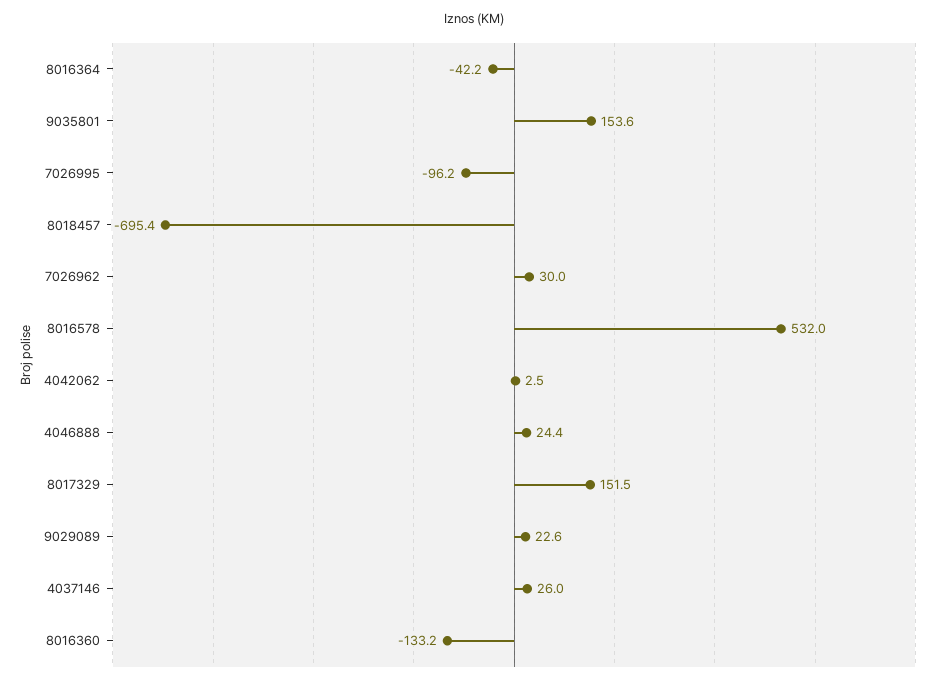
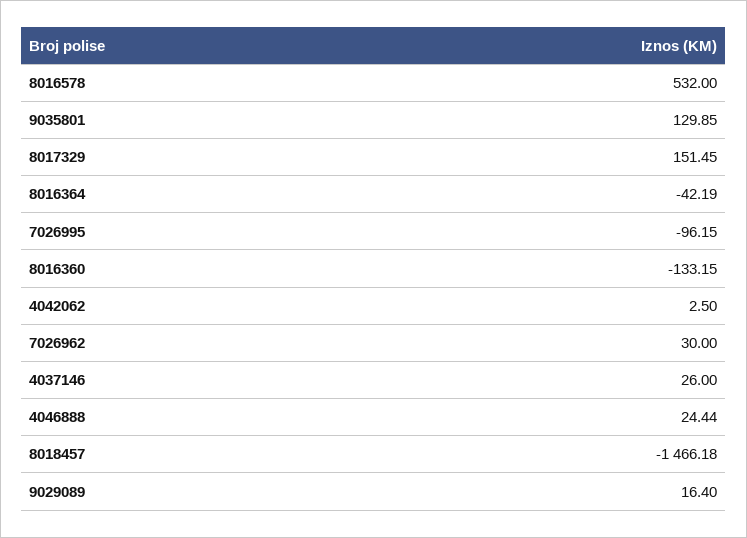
  {
    "8016364": -42.19,
-   "9035801": 153.6,
+   "9035801": 129.85,
    "7026995": -96.15,
-   "8018457": -695.4,
+   "8018457": -1466.18,
    "7026962": 30,
    "8016578": 532,
    "4042062": 2.5,
    "4046888": 24.44,
    "8017329": 151.45,
-   "9029089": 22.6,
+   "9029089": 16.4,
    "4037146": 26,
    "8016360": -133.15
  }

